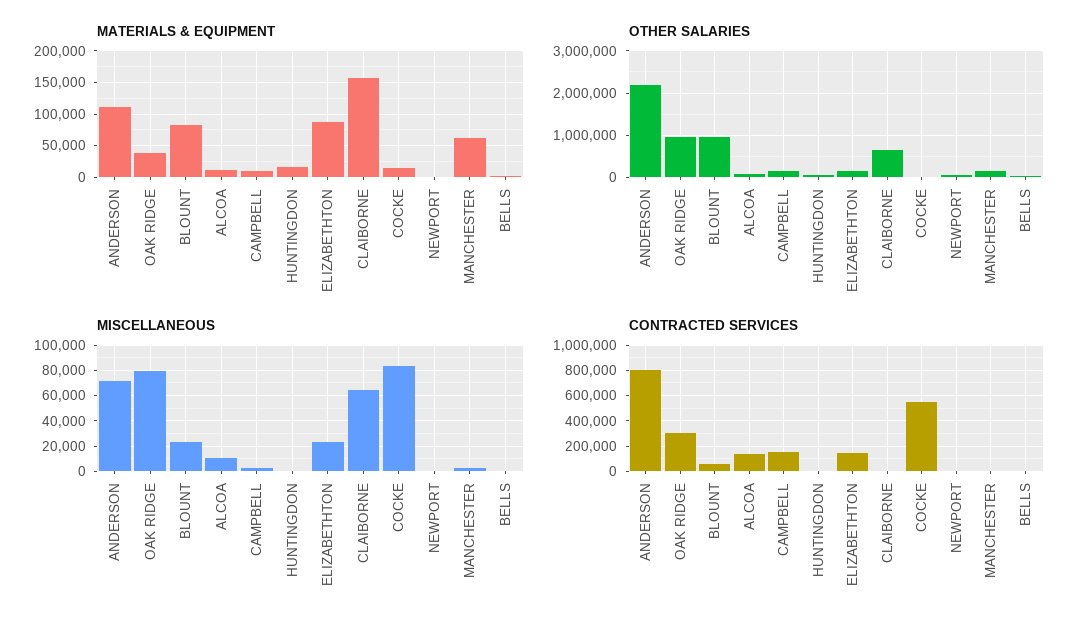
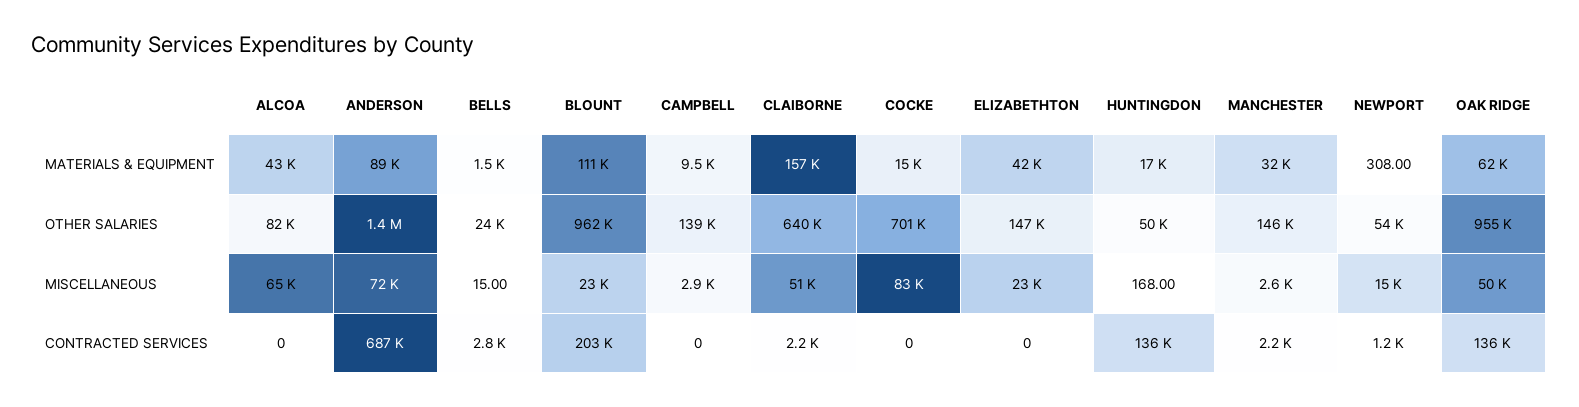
  {
    "MATERIALS & EQUIPMENT": {
-     "ANDERSON": 110000,
+     "ANDERSON": 89000,
-     "OAK RIDGE": 40000,
+     "OAK RIDGE": 62000,
-     "BLOUNT": 80000,
+     "BLOUNT": 111000,
-     "ALCOA": 10000,
+     "ALCOA": 43000,
      "CAMPBELL": 9500,
      "HUNTINGDON": 17000,
-     "ELIZABETHTON": 90000,
+     "ELIZABETHTON": 42000,
      "CLAIBORNE": 157000,
      "COCKE": 15000,
      "NEWPORT": 308,
-     "MANCHESTER": 60000,
+     "MANCHESTER": 32000,
      "BELLS": 1500
    },
    "OTHER SALARIES": {
-     "ANDERSON": 2200000,
+     "ANDERSON": 1400000,
      "OAK RIDGE": 955000,
      "BLOUNT": 962000,
      "ALCOA": 82000,
      "CAMPBELL": 139000,
      "HUNTINGDON": 50000,
      "ELIZABETHTON": 147000,
      "CLAIBORNE": 640000,
-     "COCKE": 0,
+     "COCKE": 701000,
      "NEWPORT": 54000,
      "MANCHESTER": 146000,
      "BELLS": 24000
    },
    "MISCELLANEOUS": {
      "ANDERSON": 72000,
-     "OAK RIDGE": 80000,
+     "OAK RIDGE": 50000,
      "BLOUNT": 23000,
-     "ALCOA": 10000,
+     "ALCOA": 65000,
      "CAMPBELL": 2900,
      "HUNTINGDON": 168,
      "ELIZABETHTON": 23000,
-     "CLAIBORNE": 65000,
+     "CLAIBORNE": 51000,
      "COCKE": 83000,
-     "NEWPORT": 0,
+     "NEWPORT": 15000,
      "MANCHESTER": 2600,
      "BELLS": 15
    },
    "CONTRACTED SERVICES": {
-     "ANDERSON": 800000,
+     "ANDERSON": 687000,
-     "OAK RIDGE": 300000,
+     "OAK RIDGE": 136000,
-     "BLOUNT": 50000,
+     "BLOUNT": 203000,
-     "ALCOA": 150000,
+     "ALCOA": 0,
-     "CAMPBELL": 150000,
+     "CAMPBELL": 0,
-     "HUNTINGDON": 0,
+     "HUNTINGDON": 136000,
-     "ELIZABETHTON": 150000,
+     "ELIZABETHTON": 0,
      "CLAIBORNE": 2200,
-     "COCKE": 550000,
+     "COCKE": 0,
      "NEWPORT": 1200,
      "MANCHESTER": 2200,
      "BELLS": 2800
    }
  }

